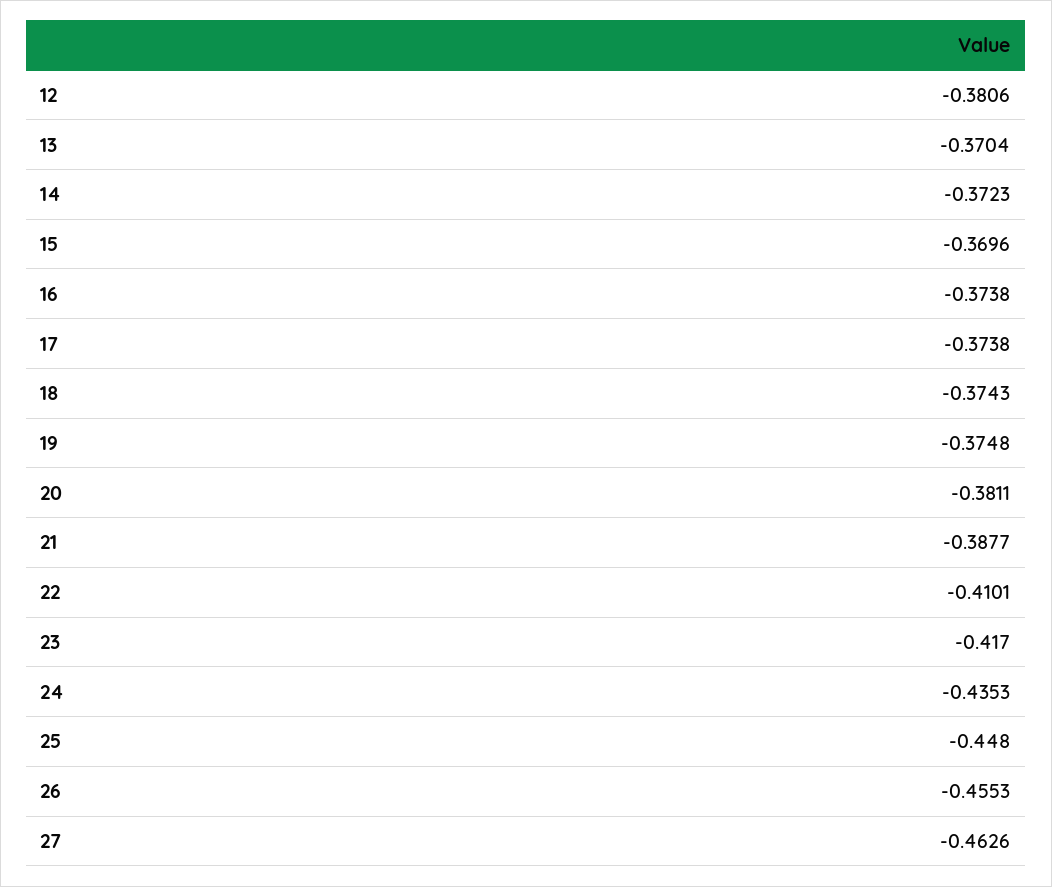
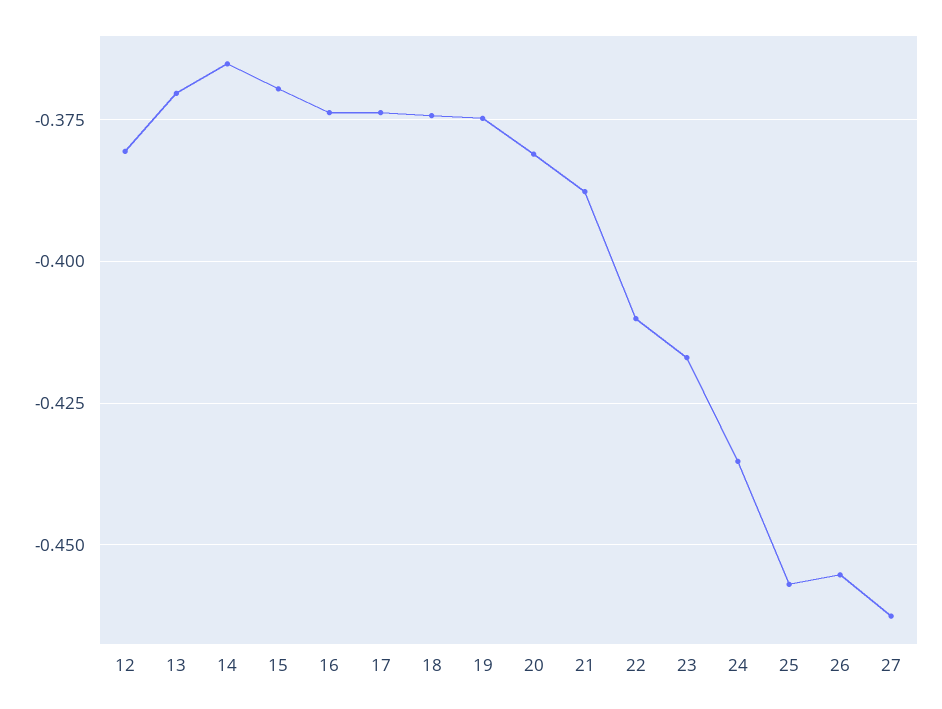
  {
    "12": -0.3806,
    "13": -0.3704,
-   "14": -0.3723,
+   "14": -0.365,
    "15": -0.3696,
    "16": -0.3738,
    "17": -0.3738,
    "18": -0.3743,
    "19": -0.3748,
    "20": -0.3811,
    "21": -0.3877,
    "22": -0.4101,
    "23": -0.417,
    "24": -0.4353,
-   "25": -0.448,
+   "25": -0.4575,
    "26": -0.4553,
    "27": -0.4626
  }

